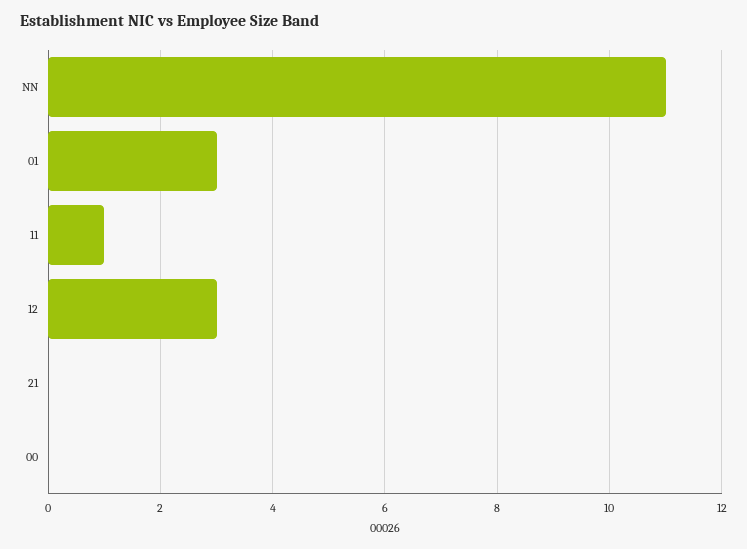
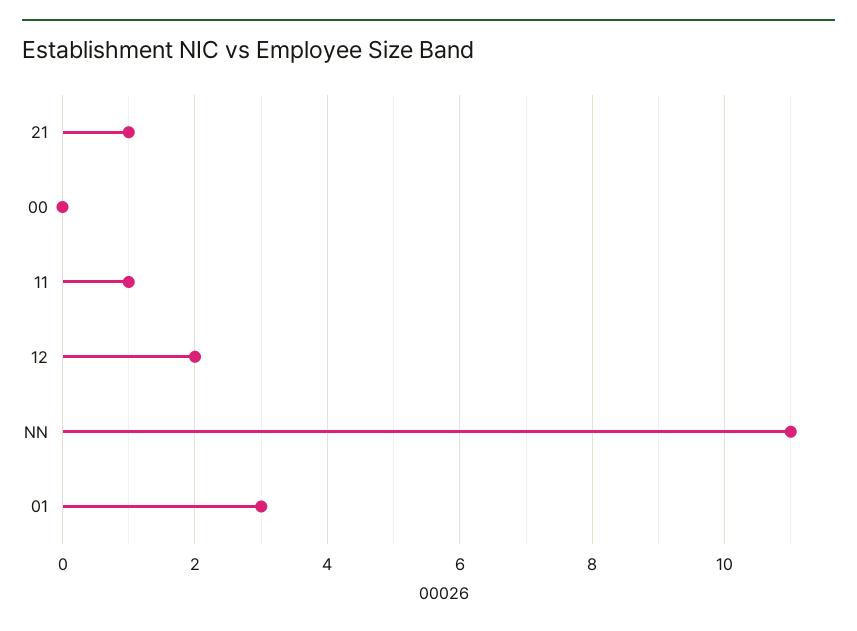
  {
    "NN": 11,
    "01": 3,
    "11": 1,
-   "12": 3,
+   "12": 2,
-   "21": 0,
+   "21": 1,
    "00": 0
  }

